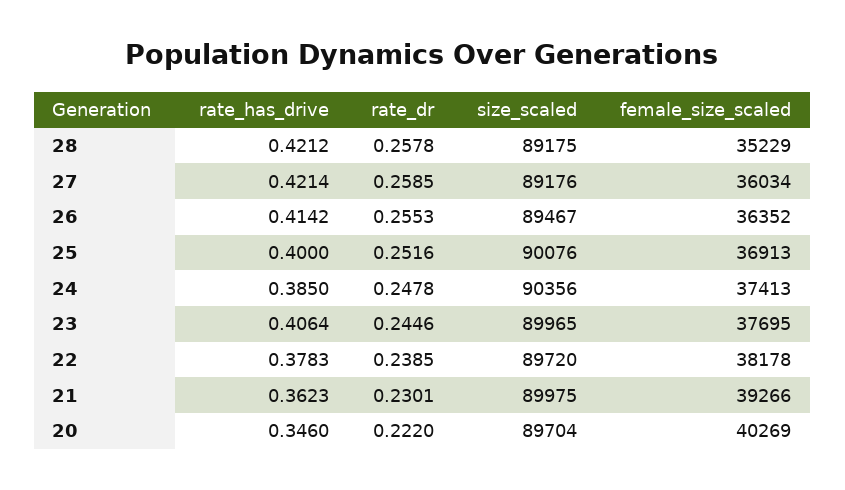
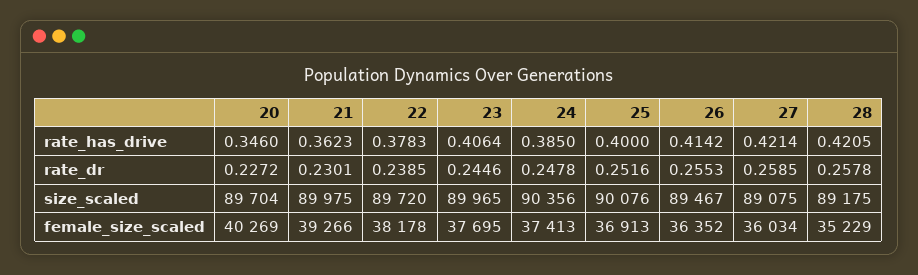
  {
    "rate_has_drive": {
-     "28": 0.4212,
+     "28": 0.4205,
      "27": 0.4214,
      "26": 0.4142,
      "25": 0.4,
      "24": 0.385,
      "23": 0.4064,
      "22": 0.3783,
      "21": 0.3623,
      "20": 0.346
    },
    "rate_dr": {
      "28": 0.2578,
      "27": 0.2585,
      "26": 0.2553,
      "25": 0.2516,
      "24": 0.2478,
      "23": 0.2446,
      "22": 0.2385,
      "21": 0.2301,
-     "20": 0.222
+     "20": 0.2272
    },
    "size_scaled": {
      "28": 89175,
-     "27": 89176,
+     "27": 89075,
      "26": 89467,
      "25": 90076,
      "24": 90356,
      "23": 89965,
      "22": 89720,
      "21": 89975,
      "20": 89704
    },
    "female_size_scaled": {
      "28": 35229,
      "27": 36034,
      "26": 36352,
      "25": 36913,
      "24": 37413,
      "23": 37695,
      "22": 38178,
      "21": 39266,
      "20": 40269
    }
  }

